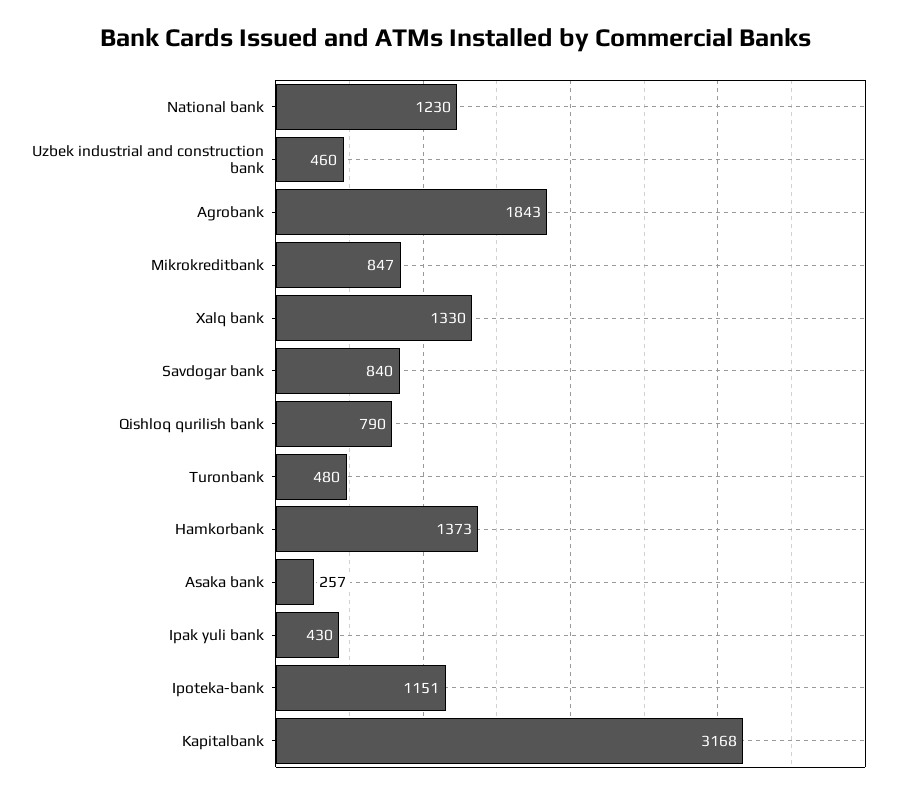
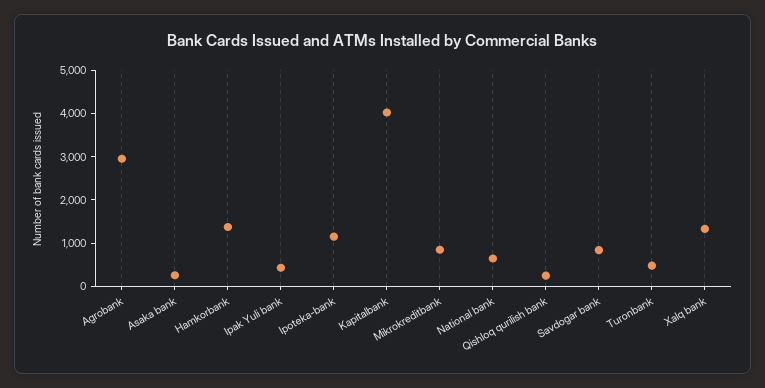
  {
-   "National bank": 1230,
+   "National bank": 600,
-   "Uzbek industrial and construction bank": 460,
-   "Agrobank": 1843,
+   "Agrobank": 3000,
    "Mikrokreditbank": 847,
    "Xalq bank": 1330,
    "Savdogar bank": 840,
-   "Qishloq qurilish bank": 790,
+   "Qishloq qurilish bank": 200,
    "Turonbank": 480,
    "Hamkorbank": 1373,
    "Asaka bank": 257,
    "Ipak yuli bank": 430,
    "Ipoteka-bank": 1151,
-   "Kapitalbank": 3168
+   "Kapitalbank": 4000
  }

